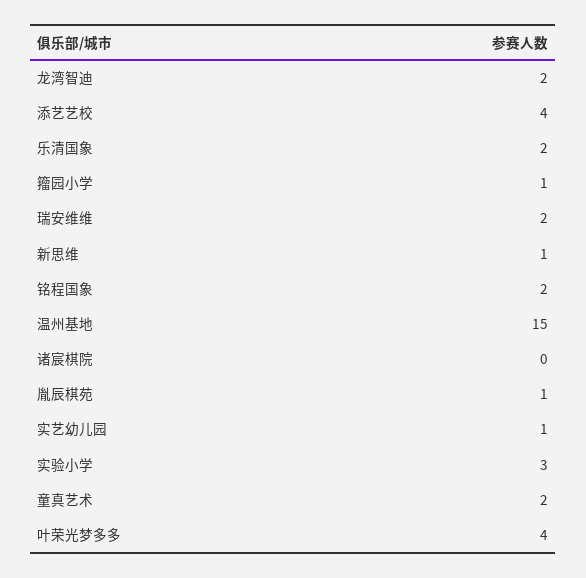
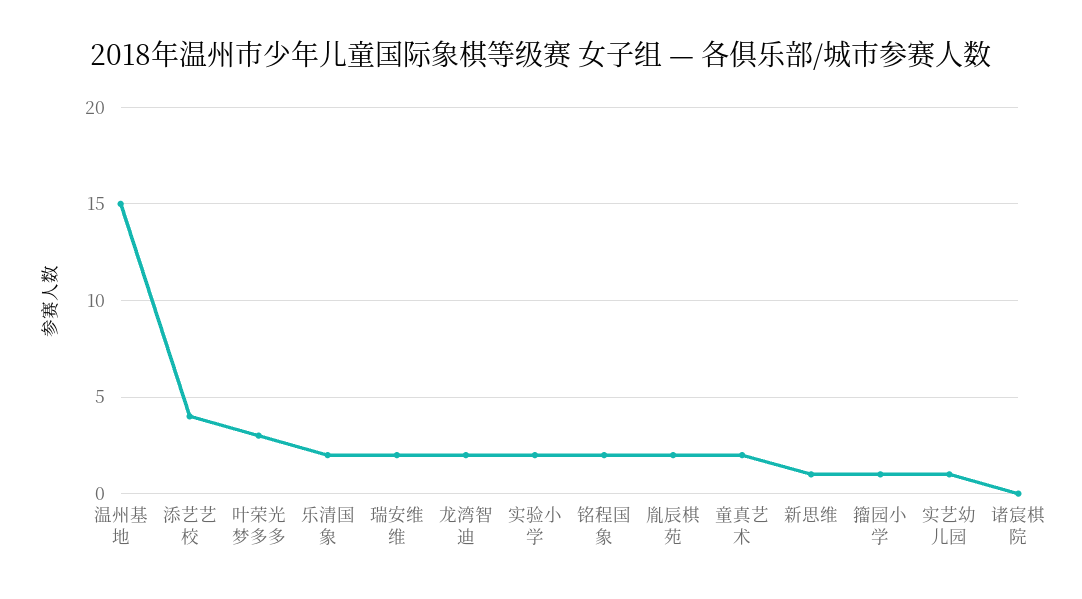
  {
    "龙湾智迪": 2,
    "添艺艺校": 4,
    "乐清国象": 2,
    "籀园小学": 1,
    "瑞安维维": 2,
    "新思维": 1,
    "铭程国象": 2,
    "温州基地": 15,
    "诸宸棋院": 0,
-   "胤辰棋苑": 1,
+   "胤辰棋苑": 2,
    "实艺幼儿园": 1,
-   "实验小学": 3,
+   "实验小学": 2,
    "童真艺术": 2,
-   "叶荣光梦多多": 4
+   "叶荣光梦多多": 3
  }

